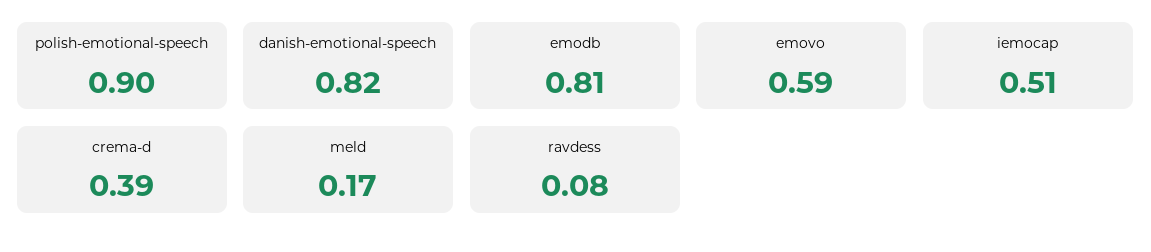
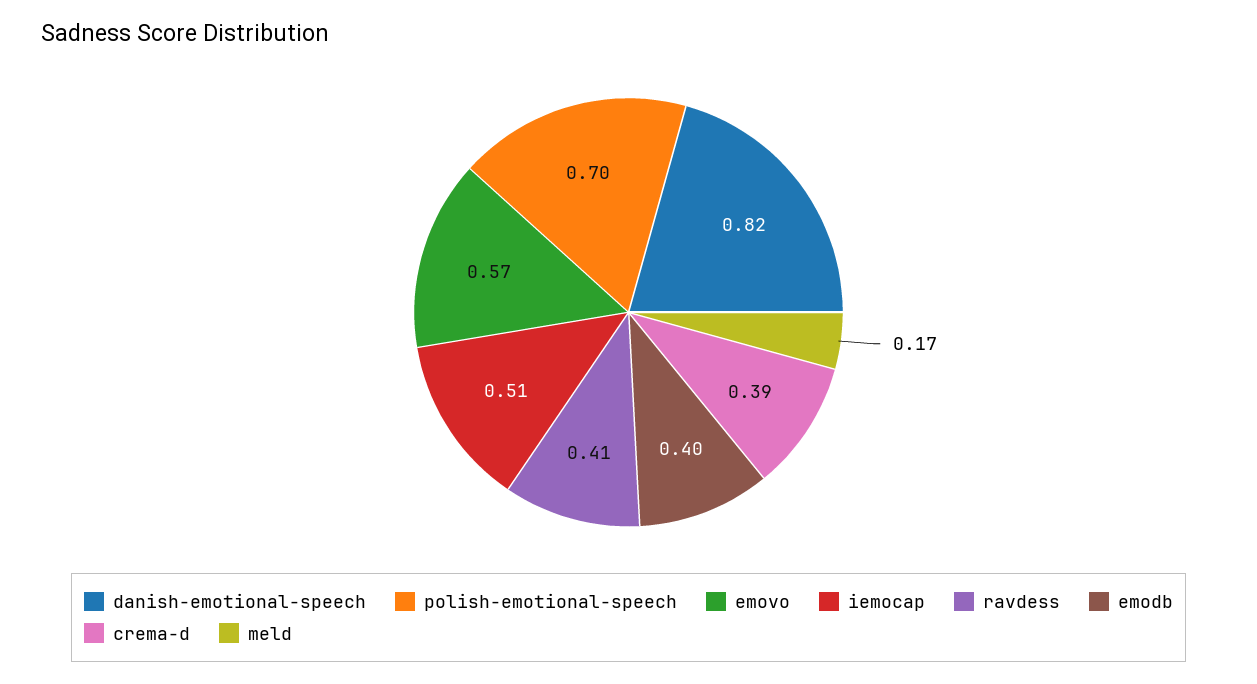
  {
-   "polish-emotional-speech": 0.9,
+   "polish-emotional-speech": 0.7,
    "danish-emotional-speech": 0.82,
-   "emodb": 0.81,
+   "emodb": 0.4,
-   "emovo": 0.59,
+   "emovo": 0.57,
    "iemocap": 0.51,
    "crema-d": 0.39,
    "meld": 0.17,
-   "ravdess": 0.08
+   "ravdess": 0.41
  }

